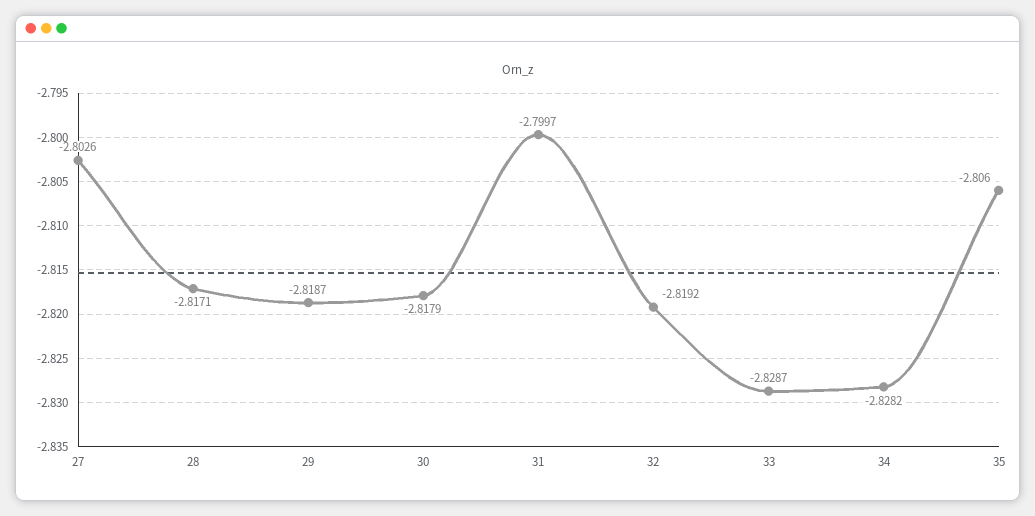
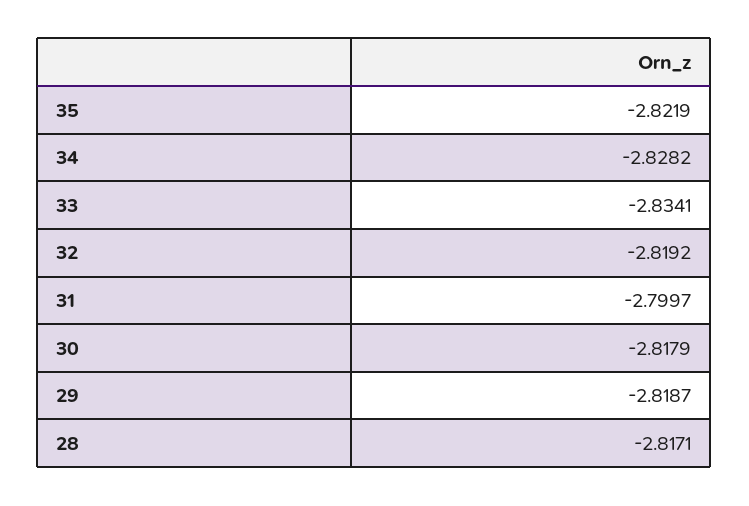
  {
-   "27": -2.8026,
    "28": -2.8171,
    "29": -2.8187,
    "30": -2.8179,
    "31": -2.7997,
    "32": -2.8192,
-   "33": -2.8287,
+   "33": -2.8341,
    "34": -2.8282,
-   "35": -2.806
+   "35": -2.8219
  }

